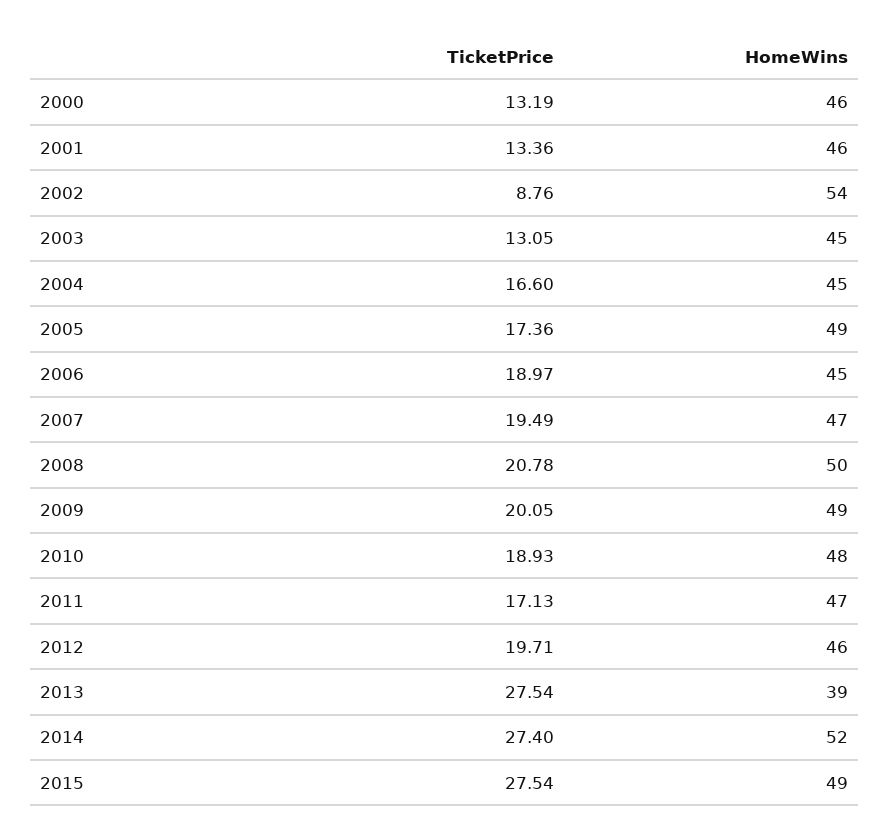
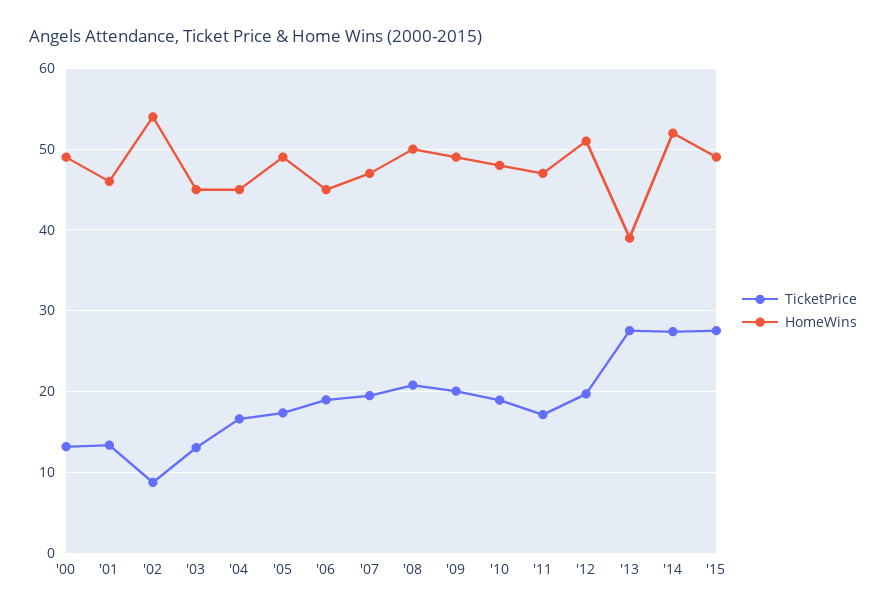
  {
    "TicketPrice": {
      "2000": 13.19,
      "2001": 13.36,
      "2002": 8.76,
      "2003": 13.05,
      "2004": 16.6,
      "2005": 17.36,
      "2006": 18.97,
      "2007": 19.49,
      "2008": 20.78,
      "2009": 20.05,
      "2010": 18.93,
      "2011": 17.13,
      "2012": 19.71,
      "2013": 27.54,
      "2014": 27.4,
      "2015": 27.54
    },
    "HomeWins": {
-     "2000": 46,
+     "2000": 49,
      "2001": 46,
      "2002": 54,
      "2003": 45,
      "2004": 45,
      "2005": 49,
      "2006": 45,
      "2007": 47,
      "2008": 50,
      "2009": 49,
      "2010": 48,
      "2011": 47,
-     "2012": 46,
+     "2012": 51,
      "2013": 39,
      "2014": 52,
      "2015": 49
    }
  }

